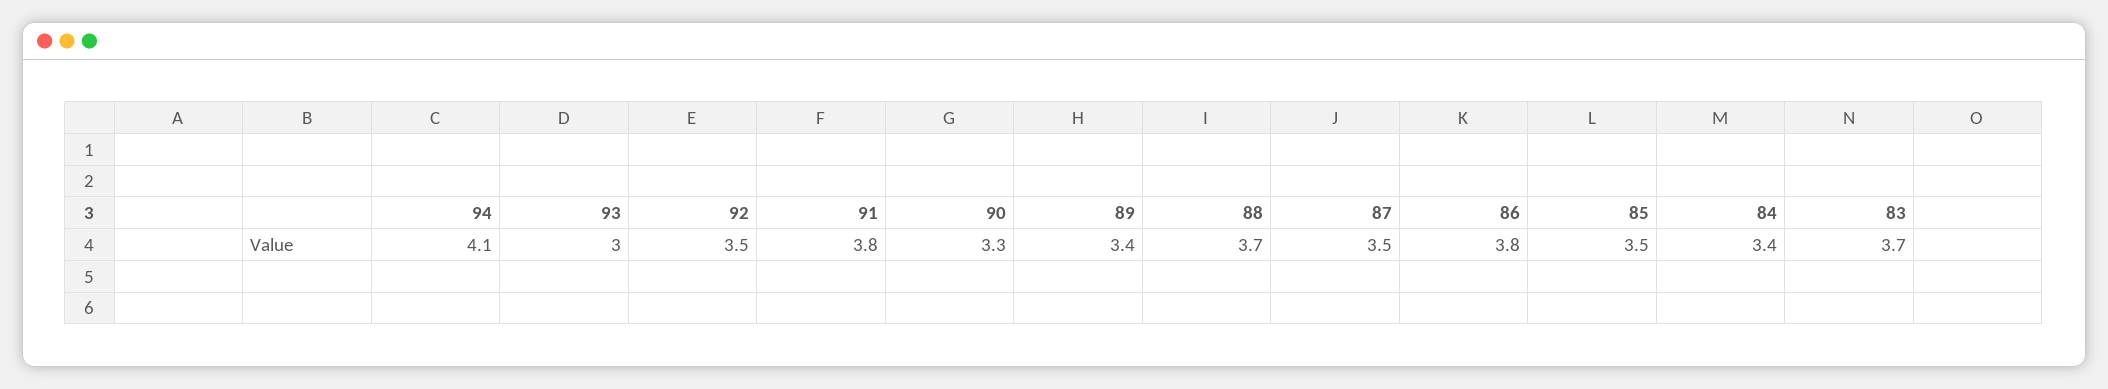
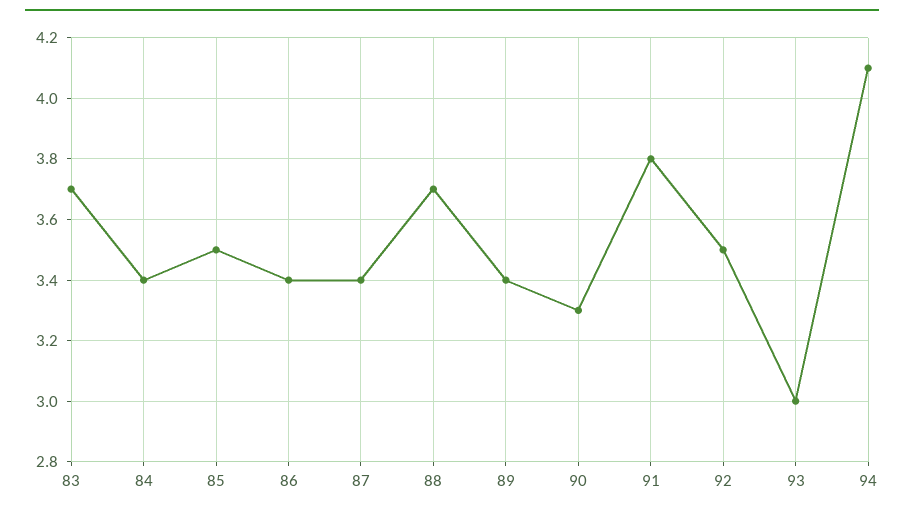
  {
    "94": 4.1,
    "93": 3,
    "92": 3.5,
    "91": 3.8,
    "90": 3.3,
    "89": 3.4,
    "88": 3.7,
-   "87": 3.5,
+   "87": 3.4,
-   "86": 3.8,
+   "86": 3.4,
    "85": 3.5,
    "84": 3.4,
    "83": 3.7
  }

